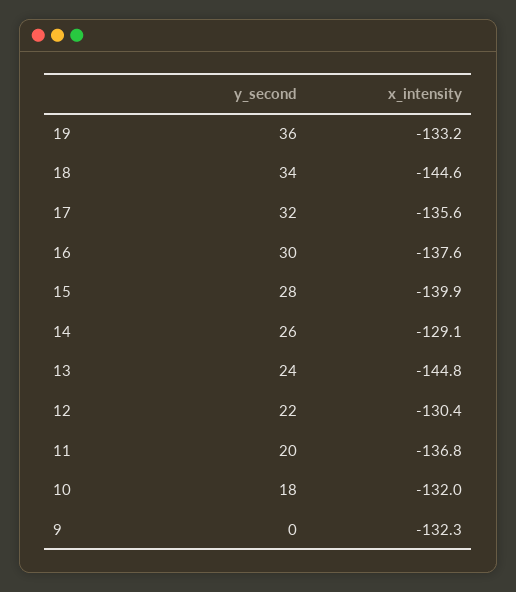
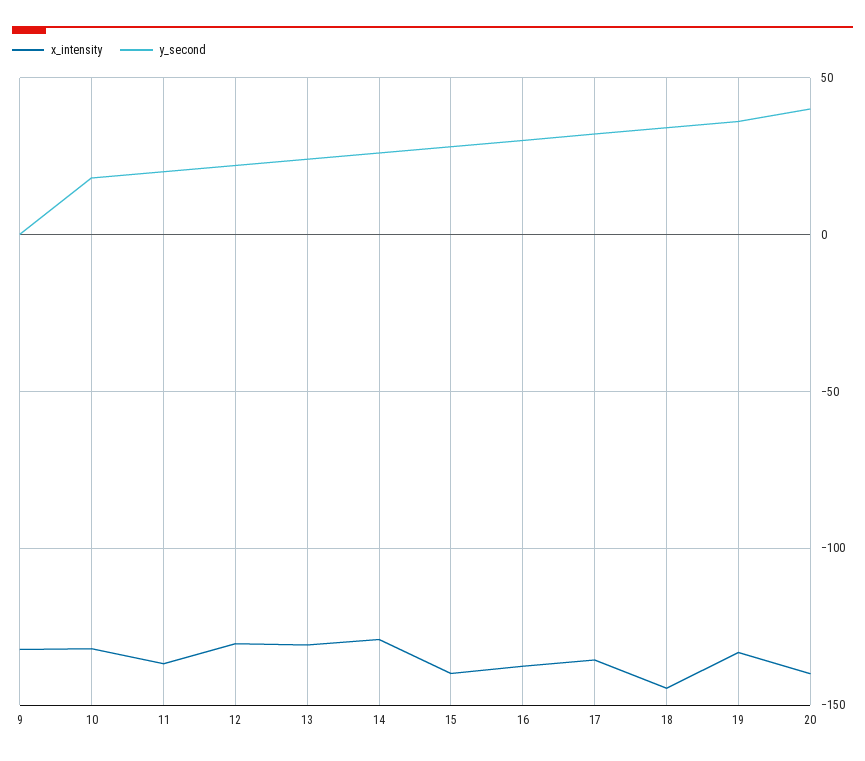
  {
    "y_second": {
      "19": 36,
      "18": 34,
      "17": 32,
      "16": 30,
      "15": 28,
      "14": 26,
      "13": 24,
      "12": 22,
      "11": 20,
      "10": 18,
-     "9": 0
+     "9": 0,
+     "20": 40
    },
    "x_intensity": {
      "19": -133.2,
      "18": -144.6,
      "17": -135.6,
      "16": -137.6,
      "15": -139.9,
      "14": -129.1,
-     "13": -144.8,
+     "13": -130,
      "12": -130.4,
      "11": -136.8,
      "10": -132,
-     "9": -132.3
+     "9": -132.3,
+     "20": -140
    }
  }

